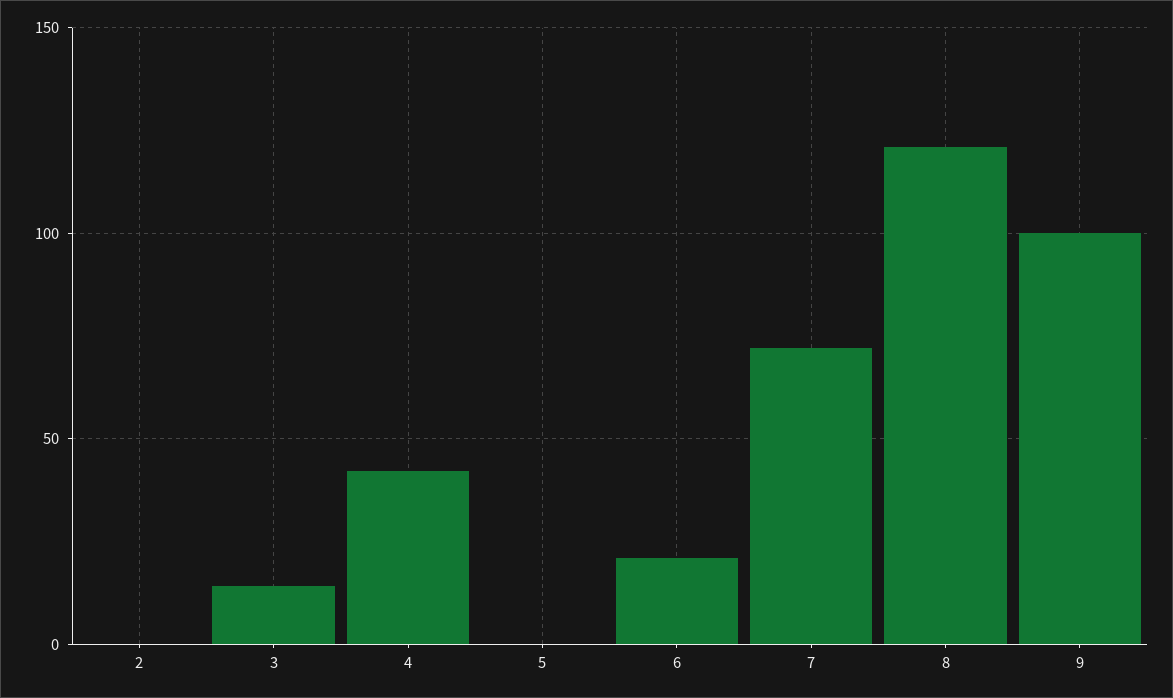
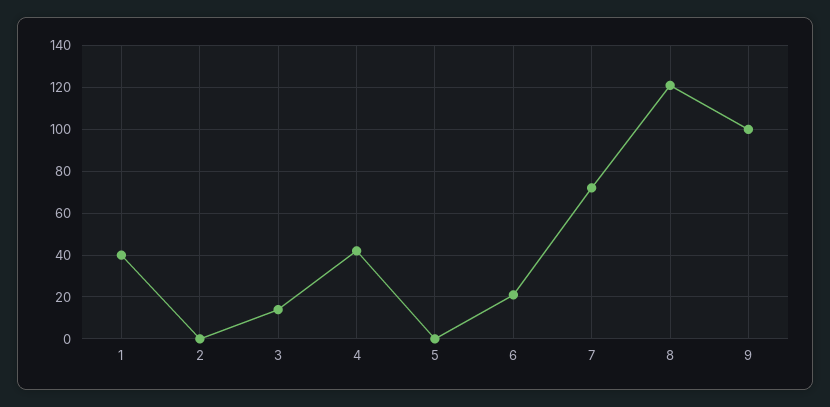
  {
    "2": 0,
    "3": 15,
    "4": 40,
    "5": 0,
    "6": 20,
    "7": 70,
    "8": 120,
-   "9": 100
+   "9": 100,
+   "1": 40
  }

